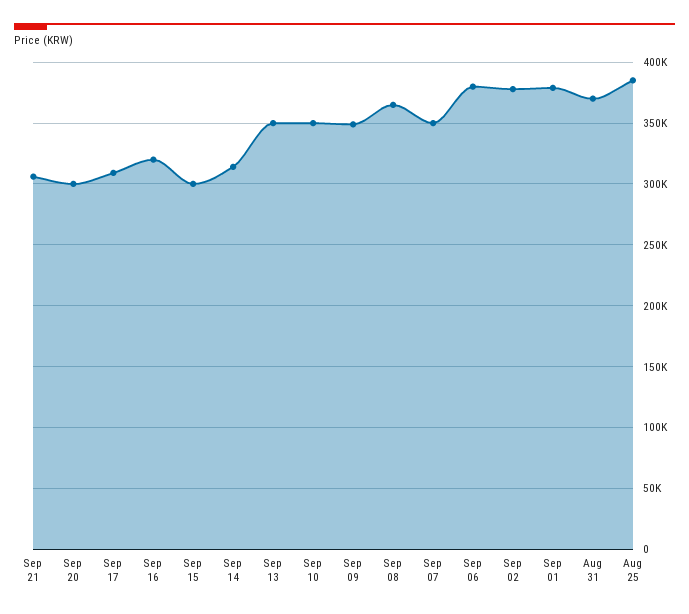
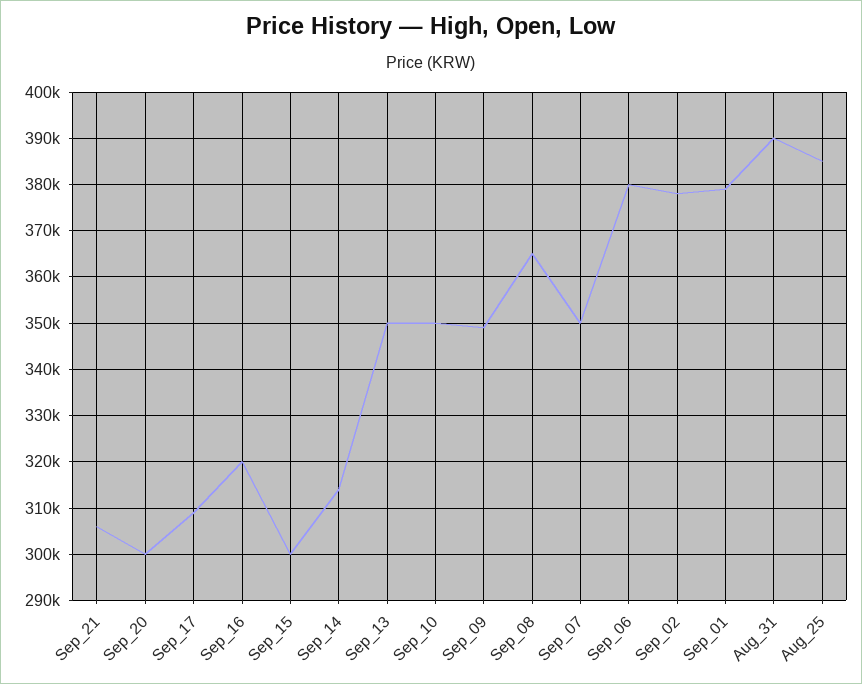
  {
    "Sep 21": 306000,
    "Sep 20": 300000,
    "Sep 17": 308000,
    "Sep 16": 320000,
    "Sep 15": 300000,
    "Sep 14": 314000,
    "Sep 13": 350000,
    "Sep 10": 350000,
    "Sep 09": 348000,
    "Sep 08": 366000,
    "Sep 07": 350000,
    "Sep 06": 380000,
    "Sep 02": 378000,
    "Sep 01": 378000,
-   "Aug 31": 370000,
+   "Aug 31": 390000,
    "Aug 25": 386000
  }

